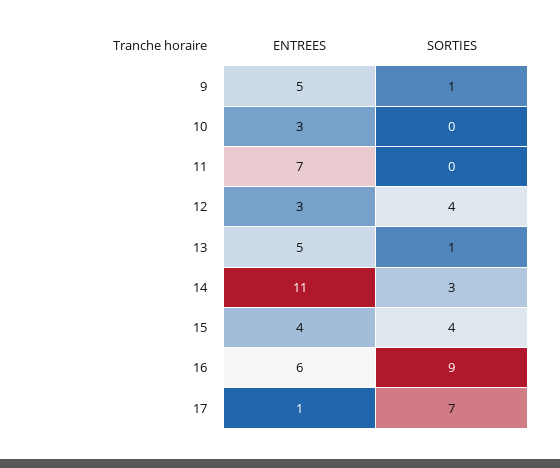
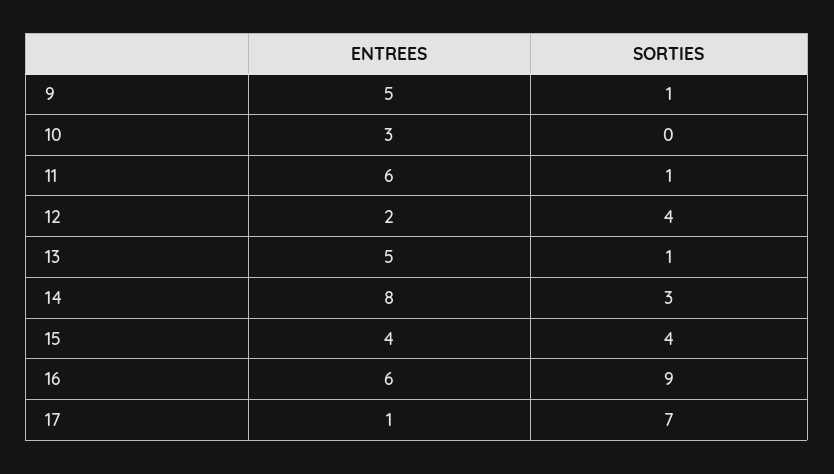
  {
    "ENTREES": {
      "9": 5,
      "10": 3,
-     "11": 7,
+     "11": 6,
-     "12": 3,
+     "12": 2,
      "13": 5,
-     "14": 11,
+     "14": 8,
      "15": 4,
      "16": 6,
      "17": 1
    },
    "SORTIES": {
      "9": 1,
      "10": 0,
-     "11": 0,
+     "11": 1,
      "12": 4,
      "13": 1,
      "14": 3,
      "15": 4,
      "16": 9,
      "17": 7
    }
  }

